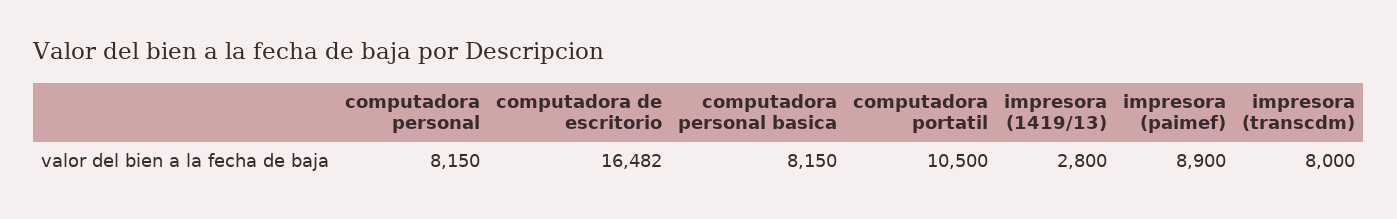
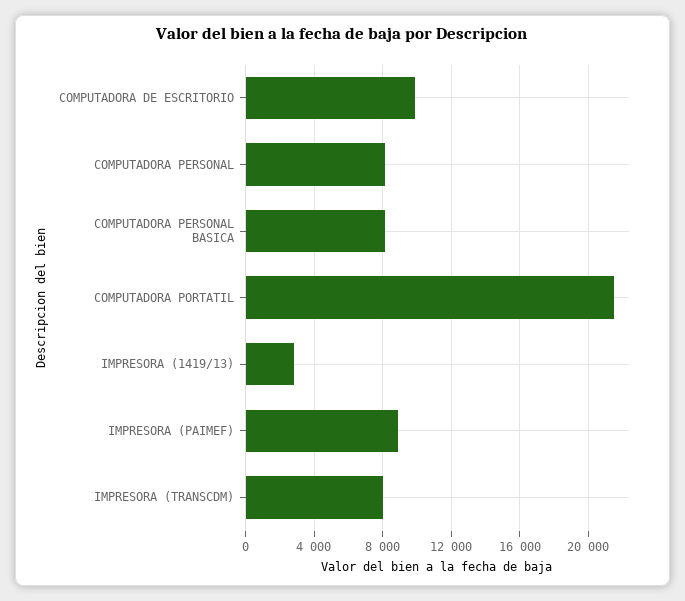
  {
    "computadora personal": 8150,
-   "computadora de escritorio": 16482,
+   "computadora de escritorio": 10000,
    "computadora personal basica": 8150,
-   "computadora portatil": 10500,
+   "computadora portatil": 21500,
    "impresora (1419/13)": 2800,
    "impresora (paimef)": 8900,
    "impresora (transcdm)": 8000
  }

